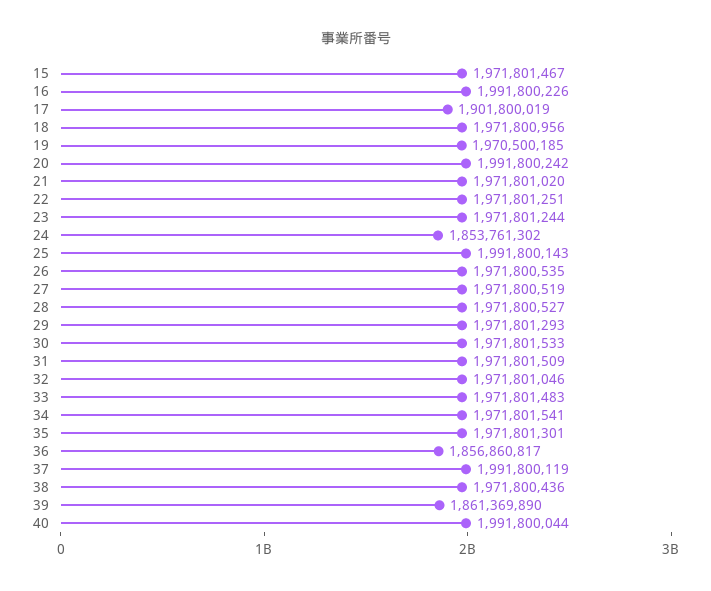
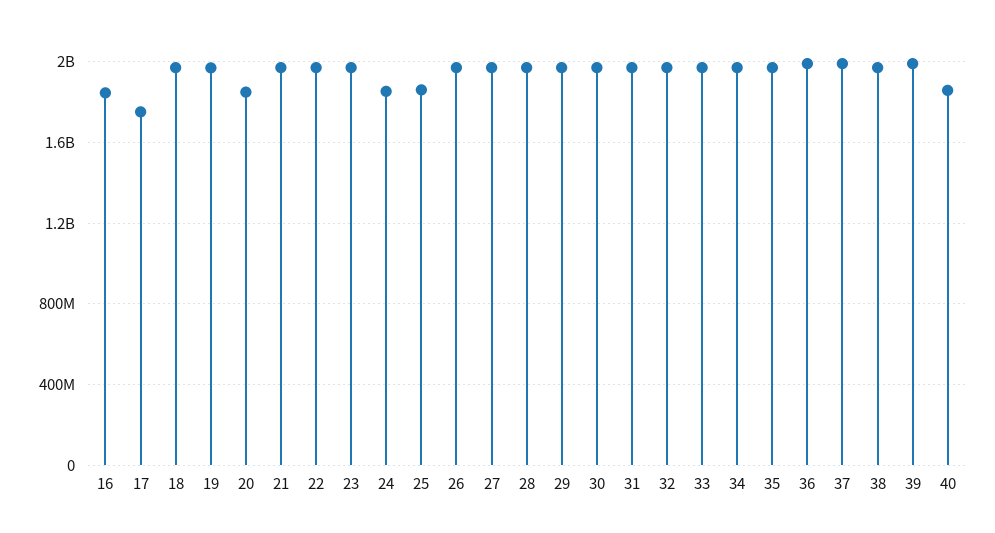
  {
-   "15": 1971801467,
-   "16": 1991800226,
+   "16": 1850000000,
-   "17": 1901800019,
+   "17": 1750000000,
    "18": 1971800956,
    "19": 1970500185,
-   "20": 1991800242,
+   "20": 1850000000,
    "21": 1971801020,
    "22": 1971801251,
    "23": 1971801244,
    "24": 1853761302,
-   "25": 1991800143,
+   "25": 1850000000,
    "26": 1971800535,
    "27": 1971800519,
    "28": 1971800527,
    "29": 1971801293,
    "30": 1971801533,
    "31": 1971801509,
    "32": 1971801046,
    "33": 1971801483,
    "34": 1971801541,
    "35": 1971801301,
-   "36": 1856860817,
+   "36": 2000000000,
    "37": 1991800119,
    "38": 1971800436,
-   "39": 1861369890,
+   "39": 2000000000,
-   "40": 1991800044
+   "40": 1850000000
  }

